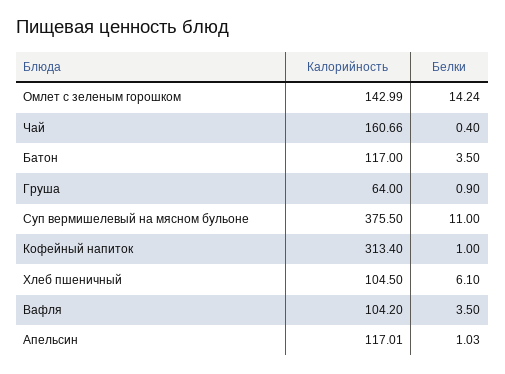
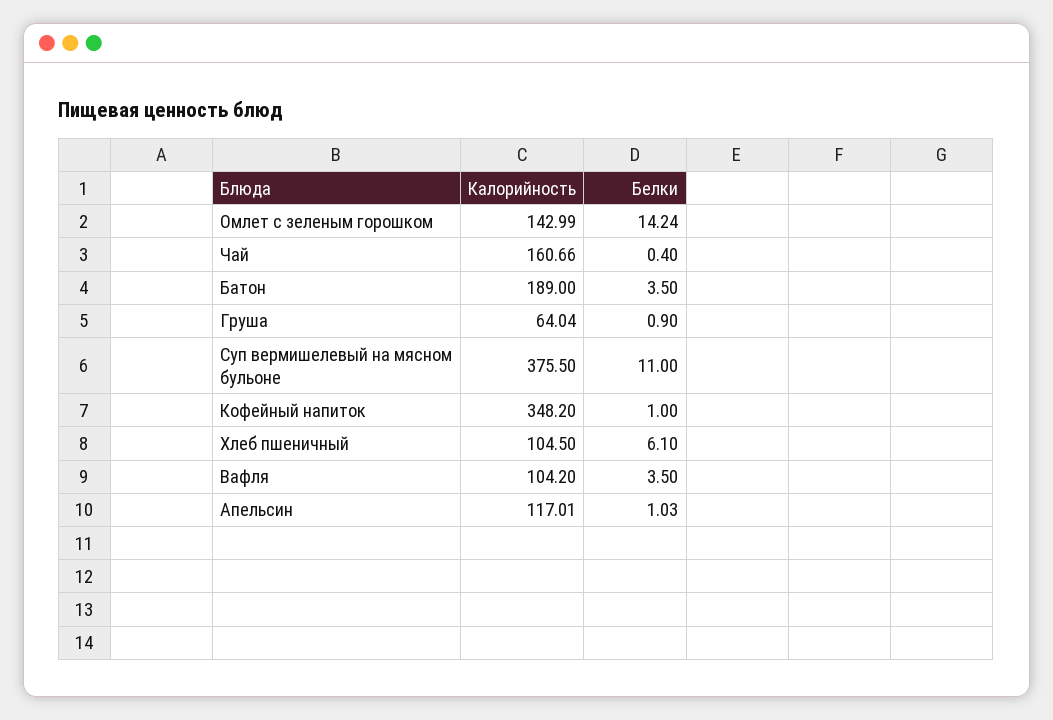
  {
    "Калорийность": {
      "Омлет с зеленым горошком": 142.99,
      "Чай": 160.66,
-     "Батон": 117,
+     "Батон": 189,
-     "Груша": 64,
+     "Груша": 64.04,
      "Суп вермишелевый на мясном бульоне": 375.5,
-     "Кофейный напиток": 313.4,
+     "Кофейный напиток": 348.2,
      "Хлеб пшеничный": 104.5,
      "Вафля": 104.2,
      "Апельсин": 117.01
    },
    "Белки": {
      "Омлет с зеленым горошком": 14.24,
      "Чай": 0.4,
      "Батон": 3.5,
      "Груша": 0.9,
      "Суп вермишелевый на мясном бульоне": 11,
      "Кофейный напиток": 1,
      "Хлеб пшеничный": 6.1,
      "Вафля": 3.5,
      "Апельсин": 1.03
    }
  }

